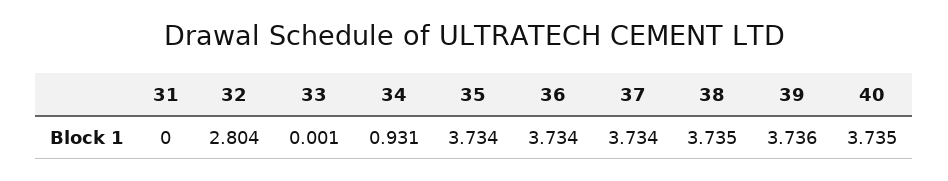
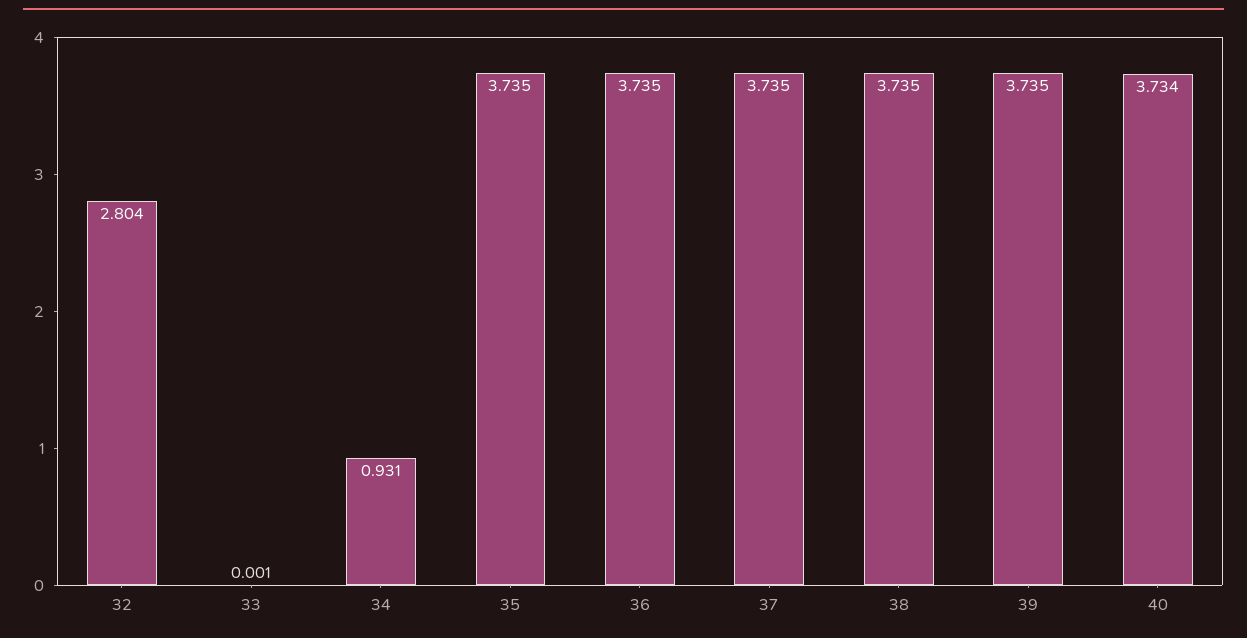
  {
-   "31": 0,
    "32": 2.804,
    "33": 0.001,
    "34": 0.931,
-   "35": 3.734,
+   "35": 3.735,
-   "36": 3.734,
+   "36": 3.735,
-   "37": 3.734,
+   "37": 3.735,
    "38": 3.735,
-   "39": 3.736,
+   "39": 3.735,
-   "40": 3.735
+   "40": 3.734
  }

